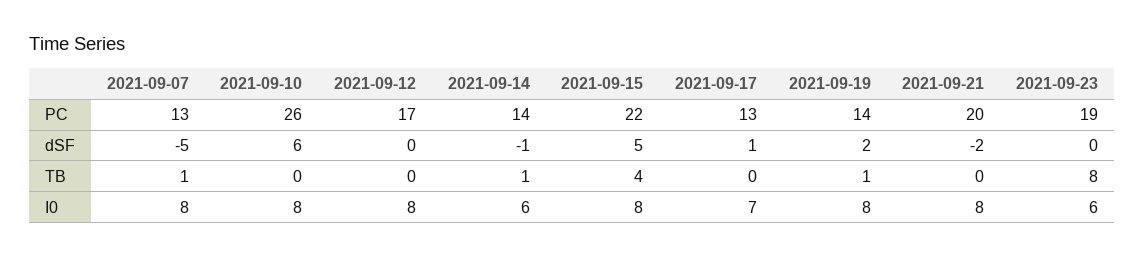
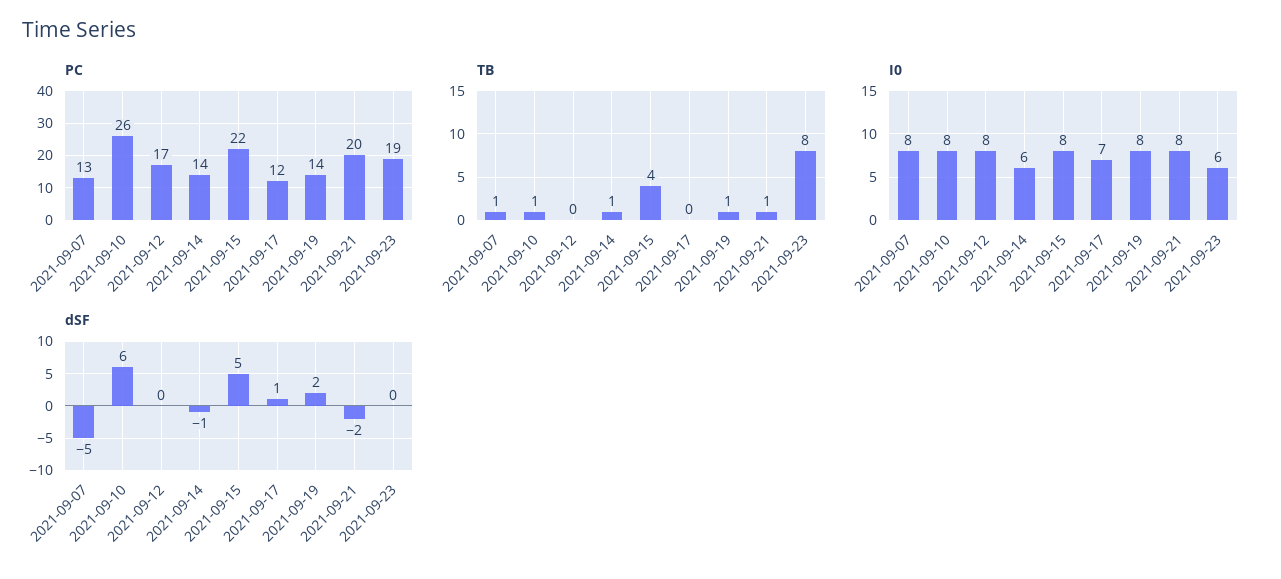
  {
    "PC": {
      "2021-09-07": 13,
      "2021-09-10": 26,
      "2021-09-12": 17,
      "2021-09-14": 14,
      "2021-09-15": 22,
-     "2021-09-17": 13,
+     "2021-09-17": 12,
      "2021-09-19": 14,
      "2021-09-21": 20,
      "2021-09-23": 19
    },
    "dSF": {
      "2021-09-07": -5,
      "2021-09-10": 6,
      "2021-09-12": 0,
      "2021-09-14": -1,
      "2021-09-15": 5,
      "2021-09-17": 1,
      "2021-09-19": 2,
      "2021-09-21": -2,
      "2021-09-23": 0
    },
    "TB": {
      "2021-09-07": 1,
-     "2021-09-10": 0,
+     "2021-09-10": 1,
      "2021-09-12": 0,
      "2021-09-14": 1,
      "2021-09-15": 4,
      "2021-09-17": 0,
      "2021-09-19": 1,
-     "2021-09-21": 0,
+     "2021-09-21": 1,
      "2021-09-23": 8
    },
    "I0": {
      "2021-09-07": 8,
      "2021-09-10": 8,
      "2021-09-12": 8,
      "2021-09-14": 6,
      "2021-09-15": 8,
      "2021-09-17": 7,
      "2021-09-19": 8,
      "2021-09-21": 8,
      "2021-09-23": 6
    }
  }

